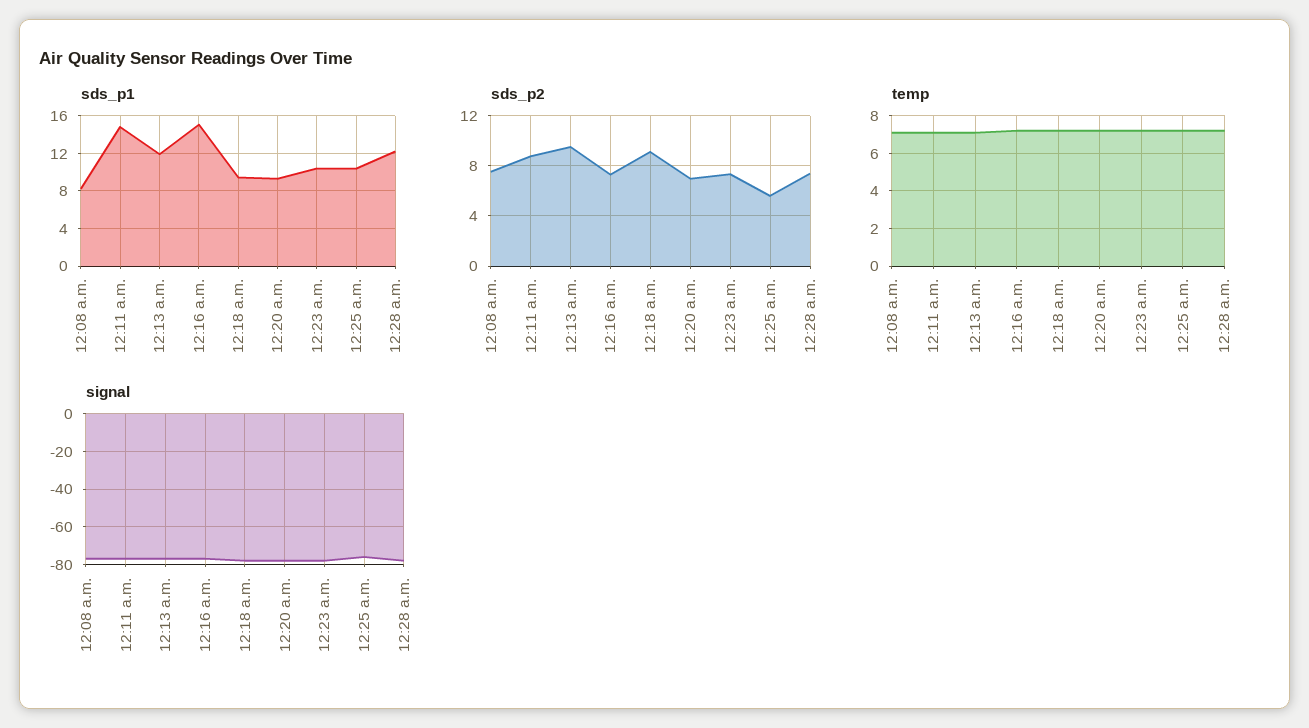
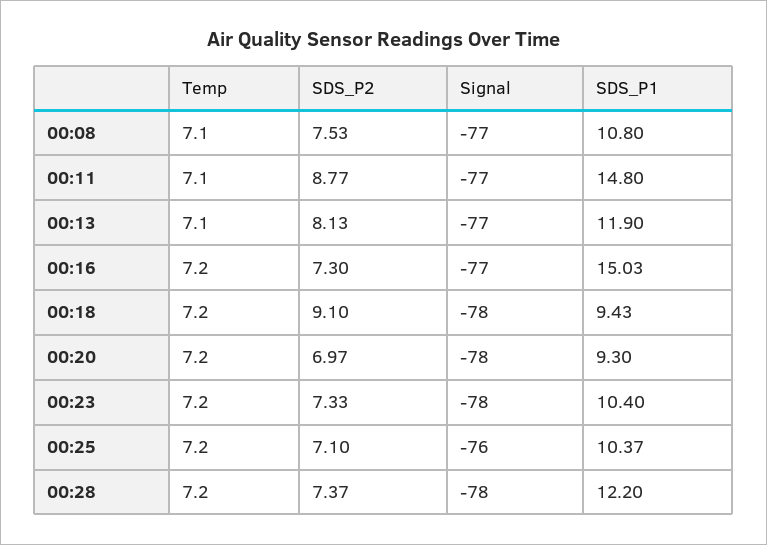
  {
    "sds_p1": {
-     "12:08 a.m.": 8,
+     "12:08 a.m.": 10.8,
      "12:11 a.m.": 14.8,
      "12:13 a.m.": 11.9,
      "12:16 a.m.": 15.03,
      "12:18 a.m.": 9.43,
      "12:20 a.m.": 9.3,
      "12:23 a.m.": 10.4,
      "12:25 a.m.": 10.37,
      "12:28 a.m.": 12.2
    },
    "sds_p2": {
      "12:08 a.m.": 7.53,
      "12:11 a.m.": 8.77,
-     "12:13 a.m.": 9.5,
+     "12:13 a.m.": 8.13,
      "12:16 a.m.": 7.3,
      "12:18 a.m.": 9.1,
      "12:20 a.m.": 6.97,
      "12:23 a.m.": 7.33,
-     "12:25 a.m.": 5.5,
+     "12:25 a.m.": 7.1,
      "12:28 a.m.": 7.37
    },
    "temp": {
      "12:08 a.m.": 7.1,
      "12:11 a.m.": 7.1,
      "12:13 a.m.": 7.1,
      "12:16 a.m.": 7.2,
      "12:18 a.m.": 7.2,
      "12:20 a.m.": 7.2,
      "12:23 a.m.": 7.2,
      "12:25 a.m.": 7.2,
      "12:28 a.m.": 7.2
    },
    "signal": {
      "12:08 a.m.": -77,
      "12:11 a.m.": -77,
      "12:13 a.m.": -77,
      "12:16 a.m.": -77,
      "12:18 a.m.": -78,
      "12:20 a.m.": -78,
      "12:23 a.m.": -78,
      "12:25 a.m.": -76,
      "12:28 a.m.": -78
    }
  }

